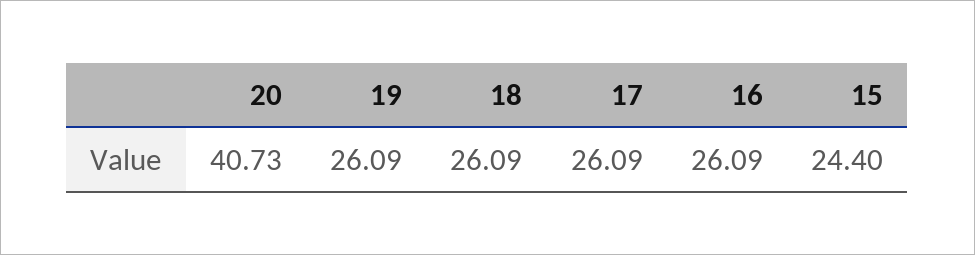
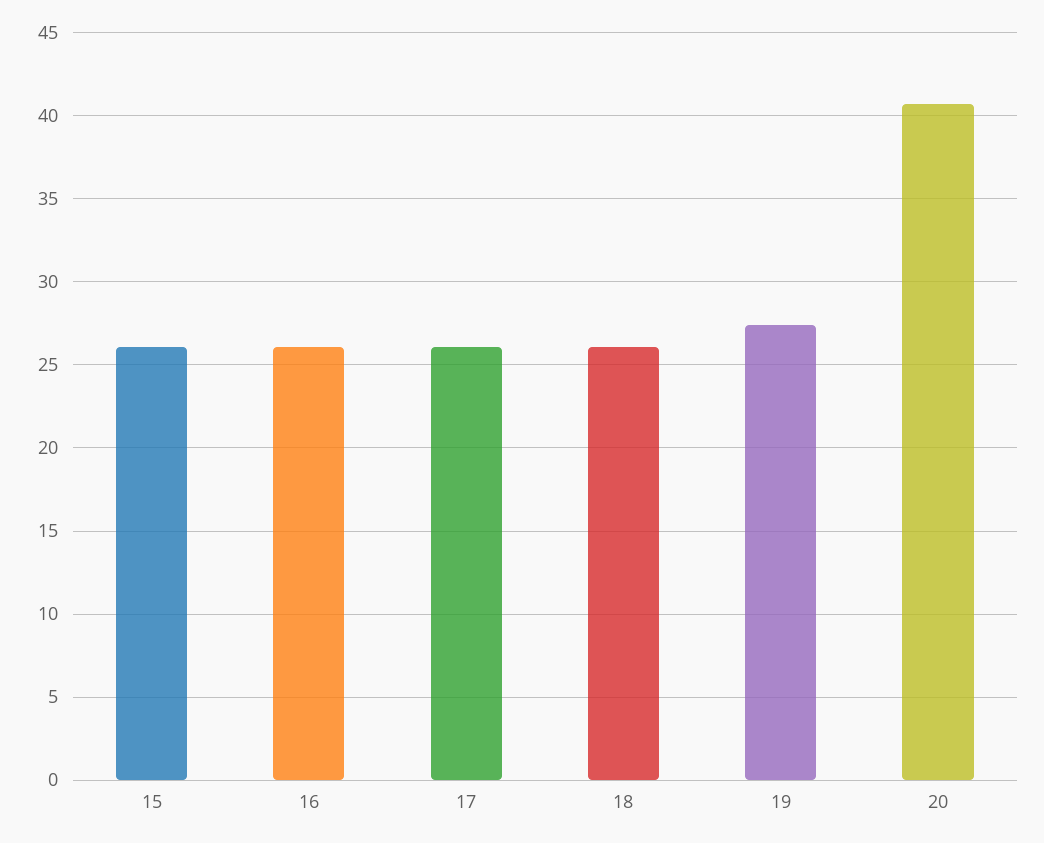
  {
    "20": 40.73,
-   "19": 26.09,
+   "19": 27.5,
    "18": 26.09,
    "17": 26.09,
    "16": 26.09,
-   "15": 24.4
+   "15": 26
  }

